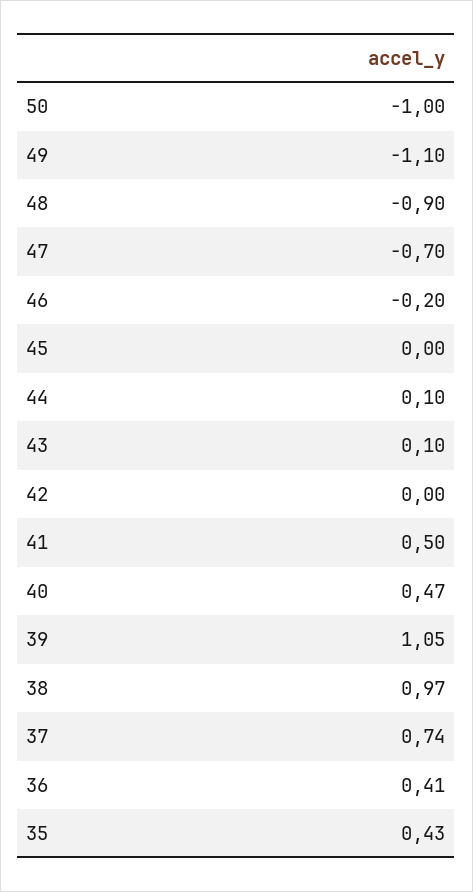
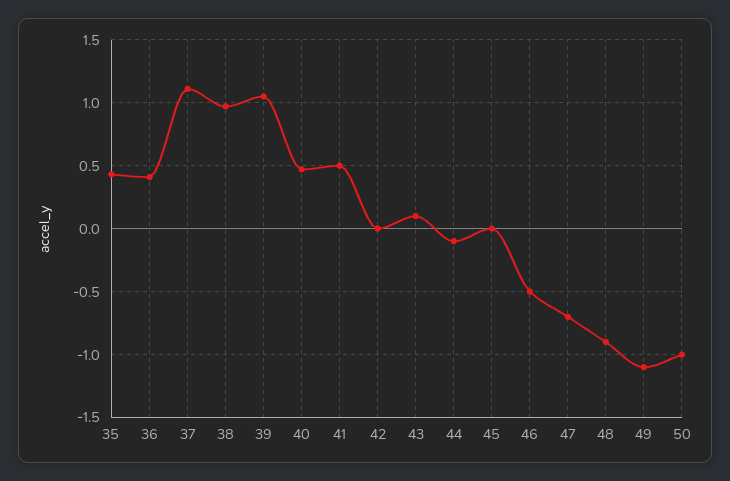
  {
    "50": -1,
    "49": -1.1,
    "48": -0.9,
    "47": -0.7,
-   "46": -0.2,
+   "46": -0.5,
    "45": 0,
-   "44": 0.1,
+   "44": -0.1,
    "43": 0.1,
    "42": 0,
    "41": 0.5,
    "40": 0.47,
    "39": 1.05,
    "38": 0.97,
-   "37": 0.74,
+   "37": 1.1,
    "36": 0.41,
    "35": 0.43
  }

